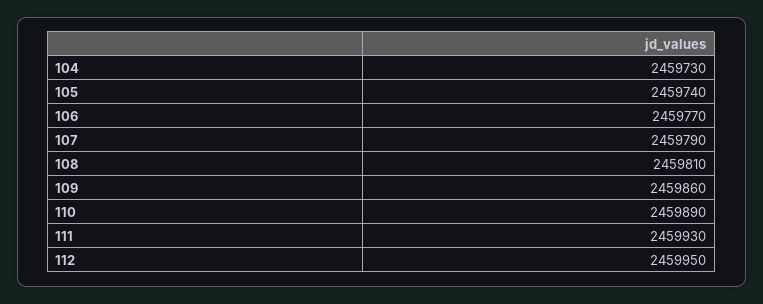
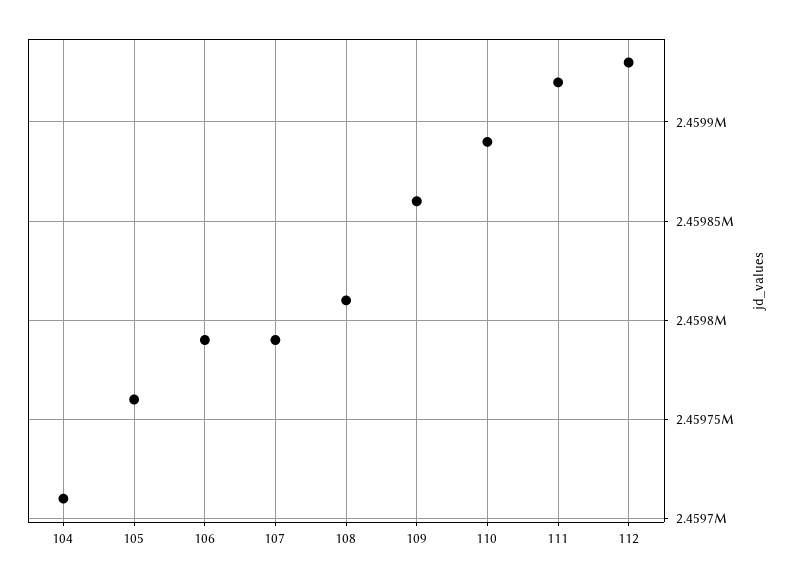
  {
-   "104": 2459730,
+   "104": 2459710,
-   "105": 2459740,
+   "105": 2459760,
-   "106": 2459770,
+   "106": 2459790,
    "107": 2459790,
    "108": 2459810,
    "109": 2459860,
    "110": 2459890,
-   "111": 2459930,
+   "111": 2459920,
-   "112": 2459950
+   "112": 2459930
  }

